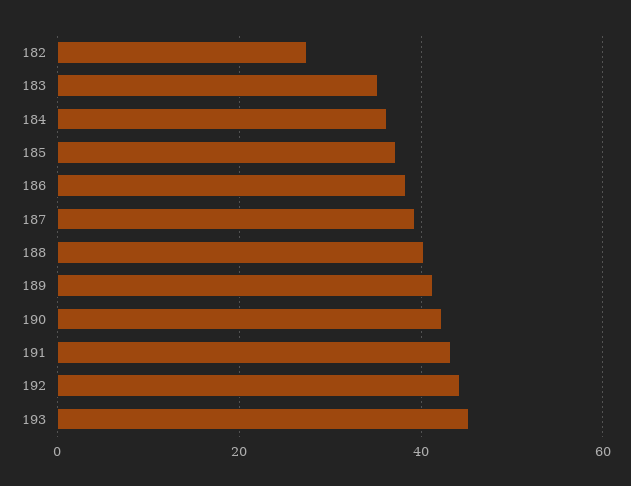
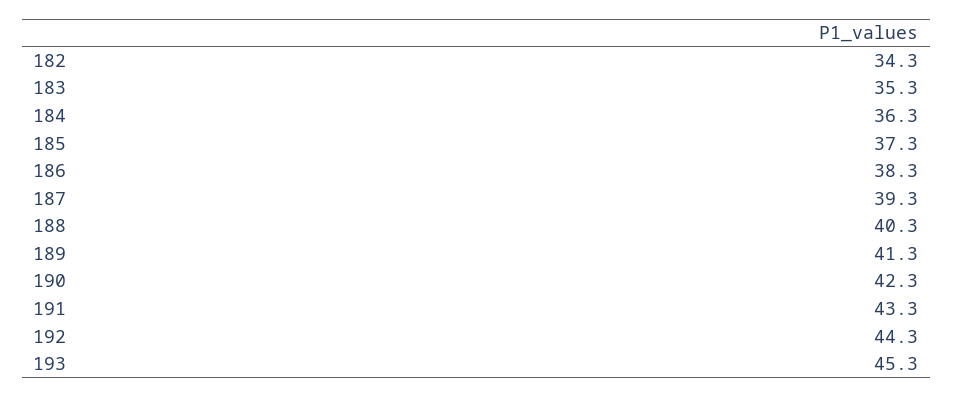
  {
-   "182": 28,
+   "182": 34.3,
    "183": 35.3,
    "184": 36.3,
    "185": 37.3,
    "186": 38.3,
    "187": 39.3,
    "188": 40.3,
    "189": 41.3,
    "190": 42.3,
    "191": 43.3,
    "192": 44.3,
    "193": 45.3
  }

